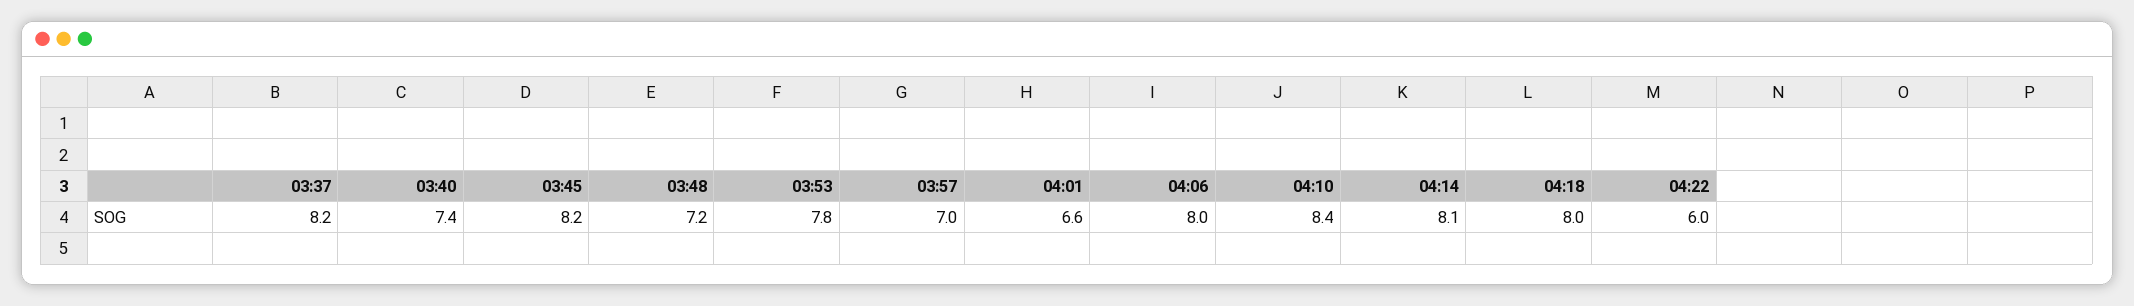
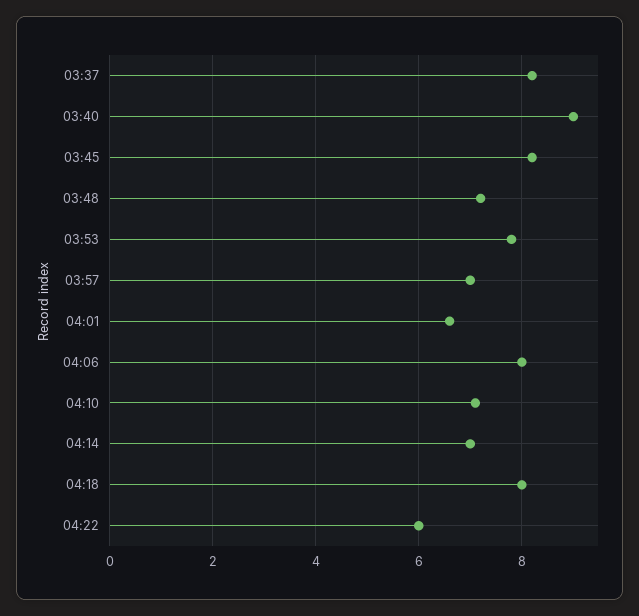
  {
    "03:37": 8.2,
-   "03:40": 7.4,
+   "03:40": 9,
    "03:45": 8.2,
    "03:48": 7.2,
    "03:53": 7.8,
    "03:57": 7,
    "04:01": 6.6,
    "04:06": 8,
-   "04:10": 8.4,
+   "04:10": 7,
-   "04:14": 8.1,
+   "04:14": 7,
    "04:18": 8,
    "04:22": 6
  }

